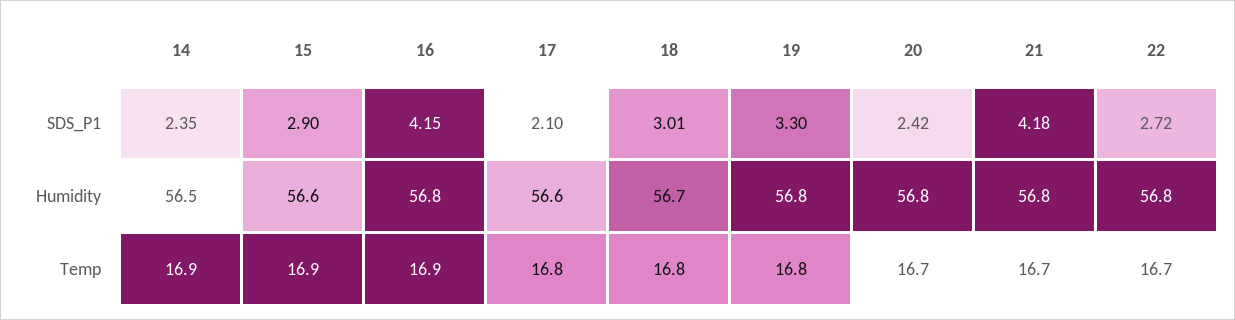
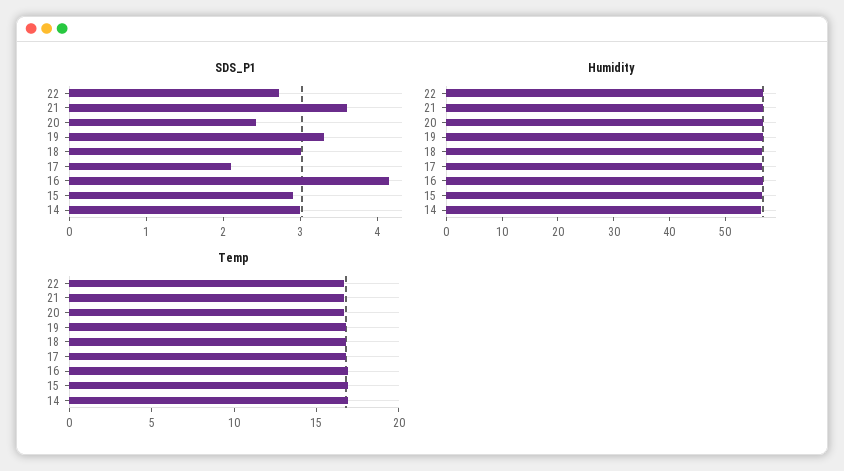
  {
    "SDS_P1": {
-     "14": 2.35,
+     "14": 3,
      "15": 2.9,
      "16": 4.15,
      "17": 2.1,
      "18": 3.01,
      "19": 3.3,
      "20": 2.42,
-     "21": 4.18,
+     "21": 3.6,
      "22": 2.72
    },
    "Humidity": {
      "14": 56.5,
      "15": 56.6,
      "16": 56.8,
      "17": 56.6,
      "18": 56.7,
      "19": 56.8,
      "20": 56.8,
      "21": 56.8,
      "22": 56.8
    },
    "Temp": {
      "14": 16.9,
      "15": 16.9,
      "16": 16.9,
      "17": 16.8,
      "18": 16.8,
      "19": 16.8,
      "20": 16.7,
      "21": 16.7,
      "22": 16.7
    }
  }

